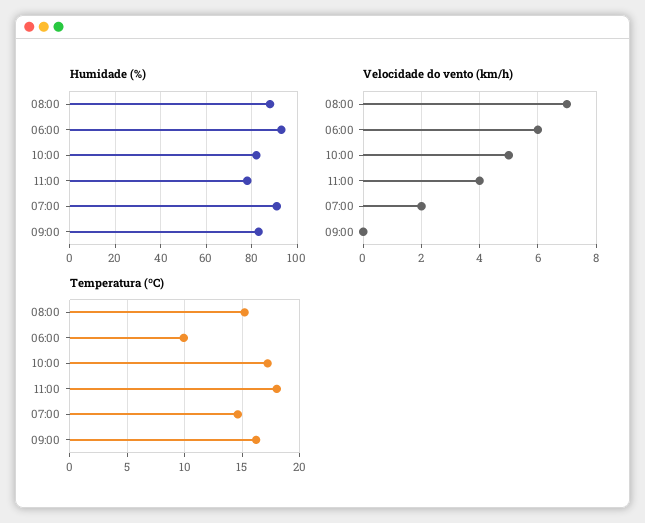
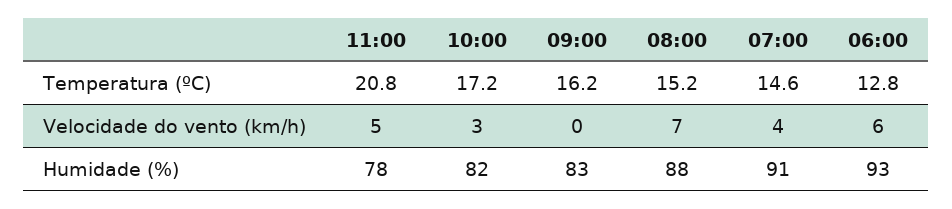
  {
    "Humidade (%)": {
      "08:00": 88,
      "06:00": 93,
      "10:00": 82,
      "11:00": 78,
      "07:00": 91,
      "09:00": 83
    },
    "Velocidade do vento (km/h)": {
      "08:00": 7,
      "06:00": 6,
-     "10:00": 5,
+     "10:00": 3,
-     "11:00": 4,
+     "11:00": 5,
-     "07:00": 2,
+     "07:00": 4,
      "09:00": 0
    },
    "Temperatura (ºC)": {
      "08:00": 15.2,
-     "06:00": 10,
+     "06:00": 12.8,
      "10:00": 17.2,
-     "11:00": 18,
+     "11:00": 20.8,
      "07:00": 14.6,
      "09:00": 16.2
    }
  }

